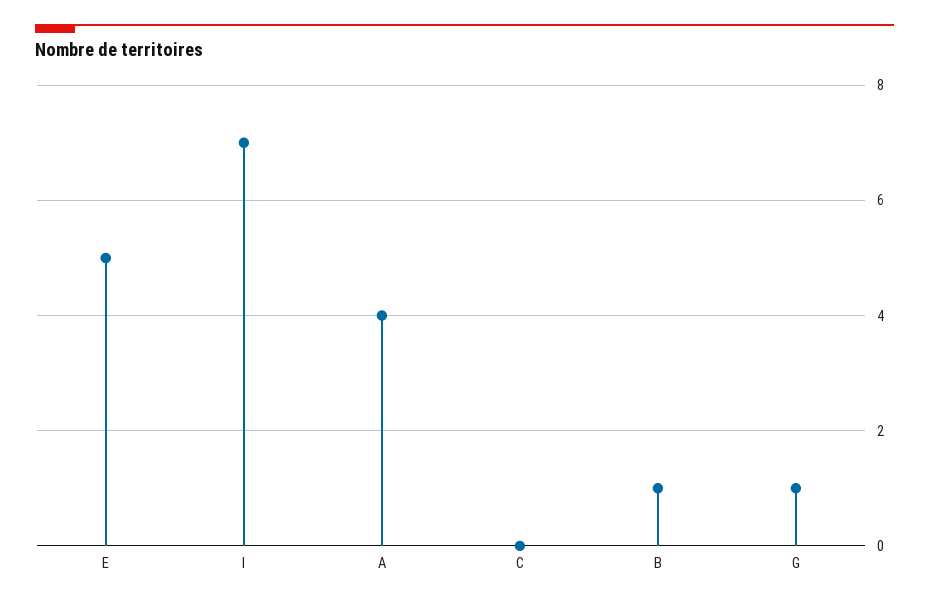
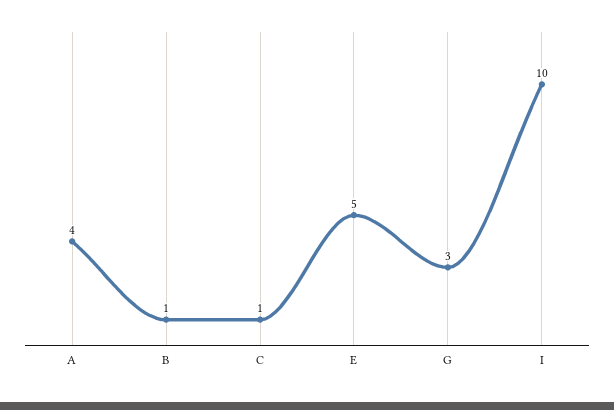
  {
    "E": 5,
-   "I": 7,
+   "I": 10,
    "A": 4,
-   "C": 0,
+   "C": 1,
    "B": 1,
-   "G": 1
+   "G": 3
  }

